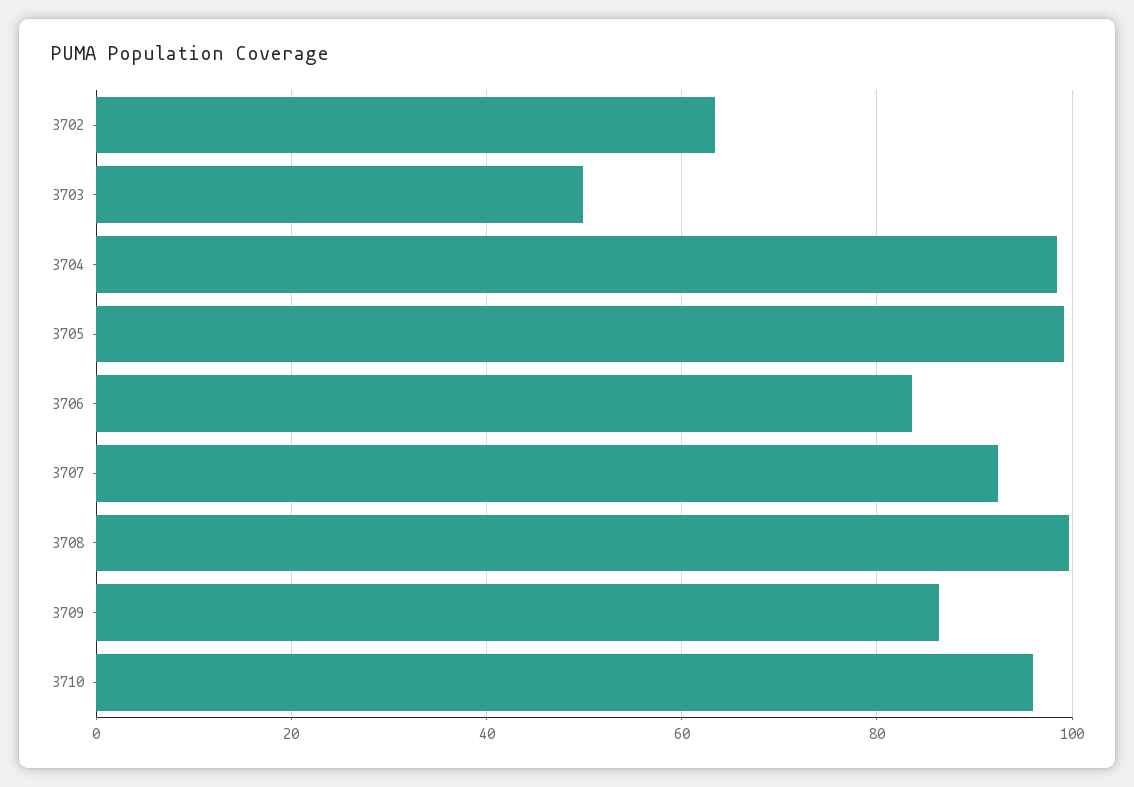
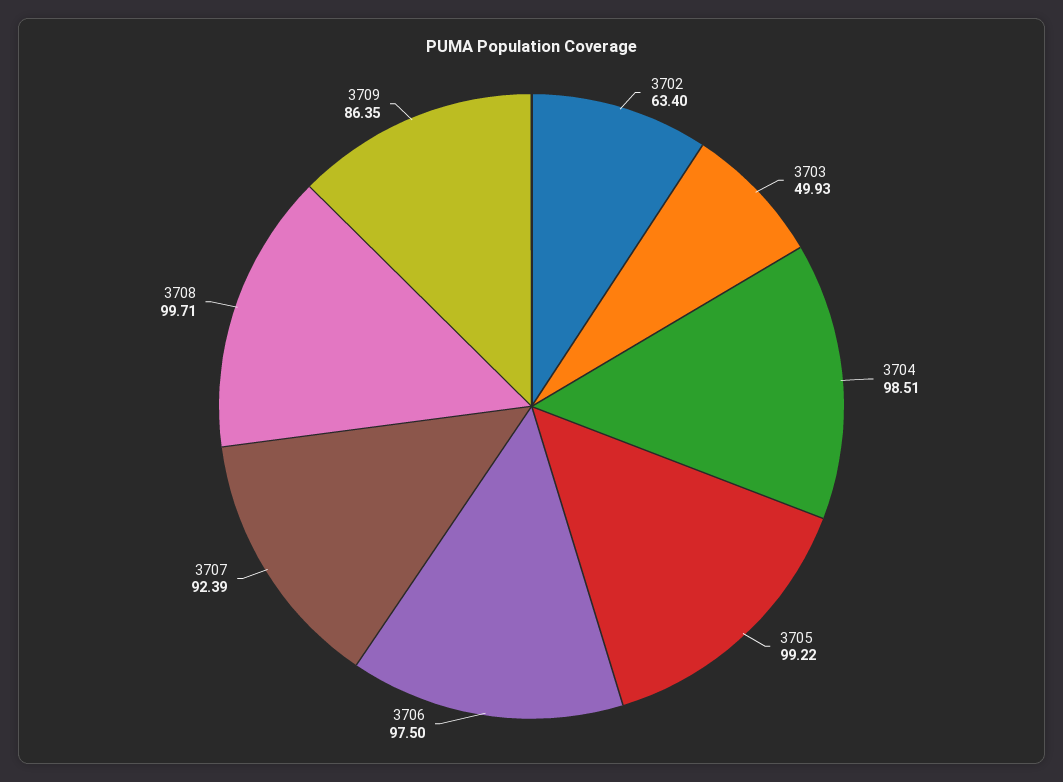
  {
    "3702": 63.4,
    "3703": 49.93,
    "3704": 98.51,
    "3705": 99.22,
-   "3706": 84,
+   "3706": 97.5,
    "3707": 92.39,
    "3708": 99.71,
-   "3709": 86.35,
+   "3709": 86.35
-   "3710": 96
  }

